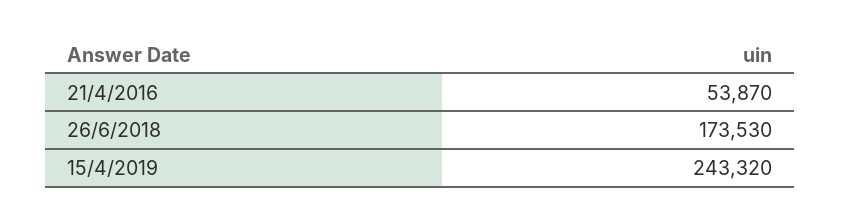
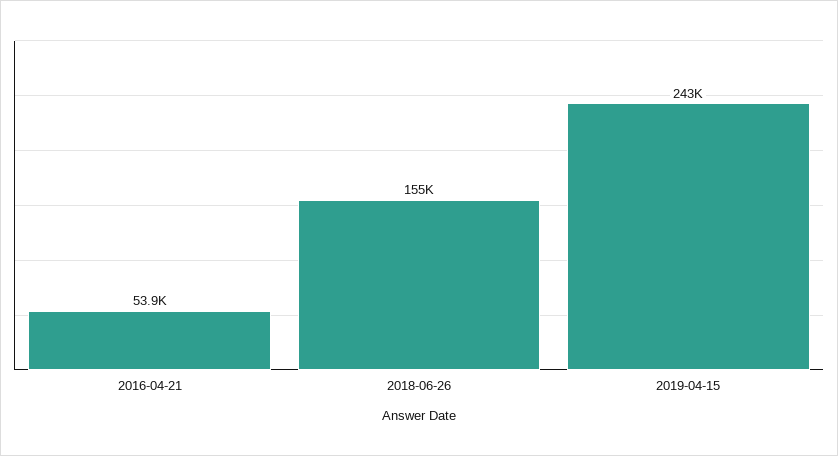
  {
    "21/4/2016": 53870,
-   "26/6/2018": 173530,
+   "26/6/2018": 155000,
    "15/4/2019": 243320
  }

